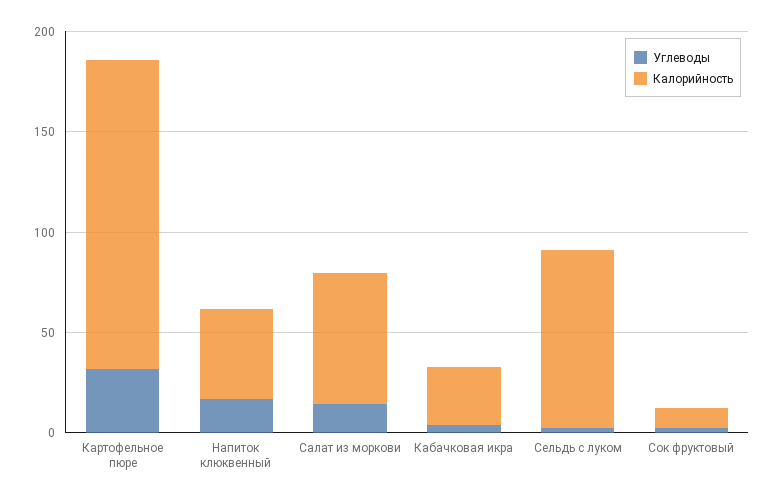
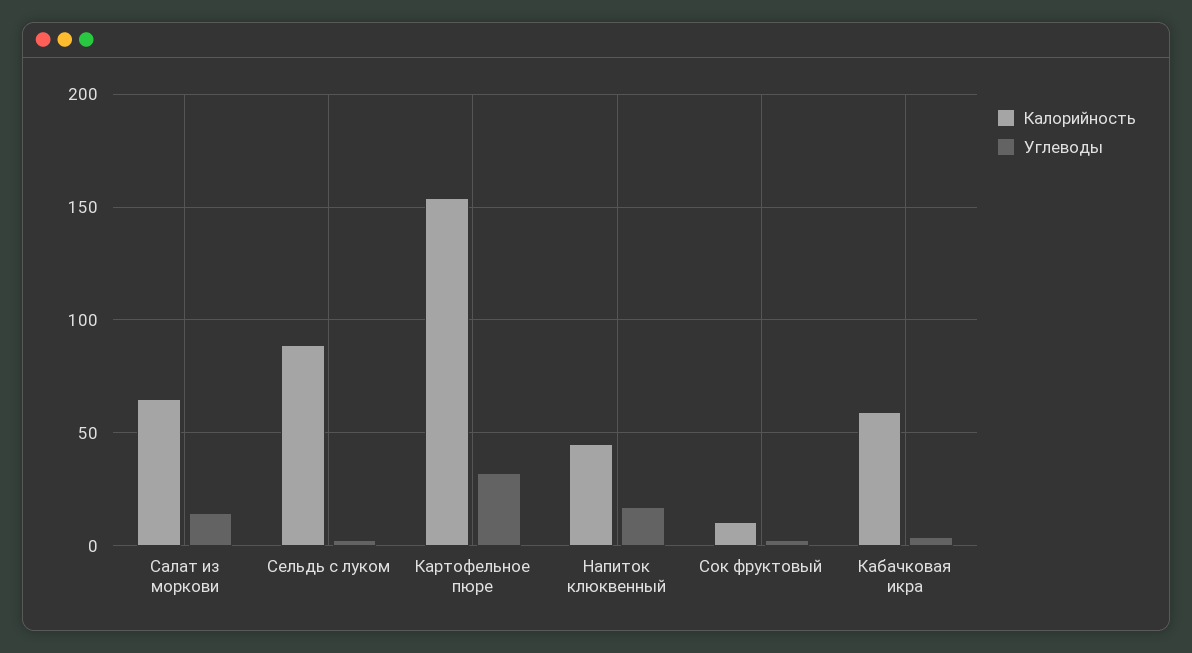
  {
    "Углеводы": {
      "Картофельное пюре": 30,
      "Напиток клюквенный": 15,
      "Салат из моркови": 15,
      "Кабачковая икра": 5,
      "Сельдь с луком": 0,
      "Сок фруктовый": 0
    },
    "Калорийность": {
      "Картофельное пюре": 155,
      "Напиток клюквенный": 45,
      "Салат из моркови": 65,
-     "Кабачковая икра": 30,
+     "Кабачковая икра": 60,
      "Сельдь с луком": 90,
      "Сок фруктовый": 10
    }
  }

